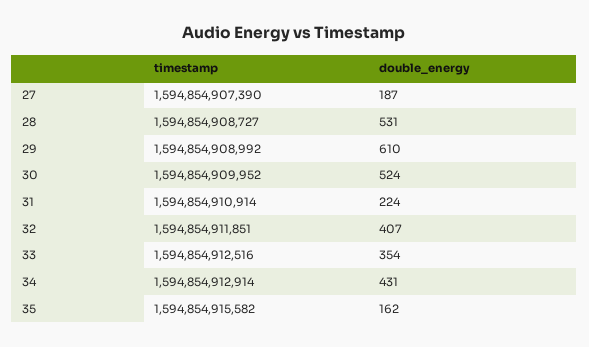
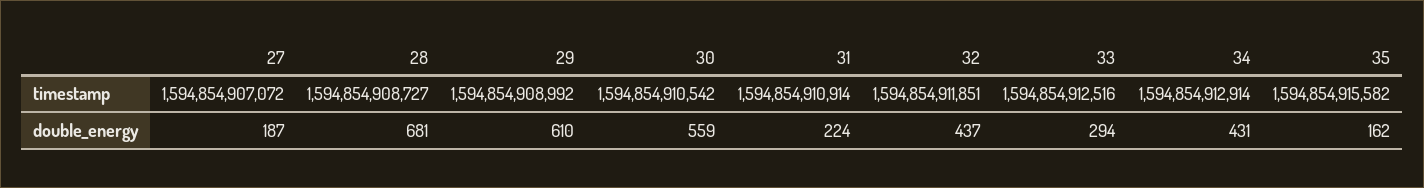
  {
    "timestamp": {
-     "27": 1594854907390,
+     "27": 1594854907072,
      "28": 1594854908727,
      "29": 1594854908992,
-     "30": 1594854909952,
+     "30": 1594854910542,
      "31": 1594854910914,
      "32": 1594854911851,
      "33": 1594854912516,
      "34": 1594854912914,
      "35": 1594854915582
    },
    "double_energy": {
      "27": 187,
-     "28": 531,
+     "28": 681,
      "29": 610,
-     "30": 524,
+     "30": 559,
      "31": 224,
-     "32": 407,
+     "32": 437,
-     "33": 354,
+     "33": 294,
      "34": 431,
      "35": 162
    }
  }

